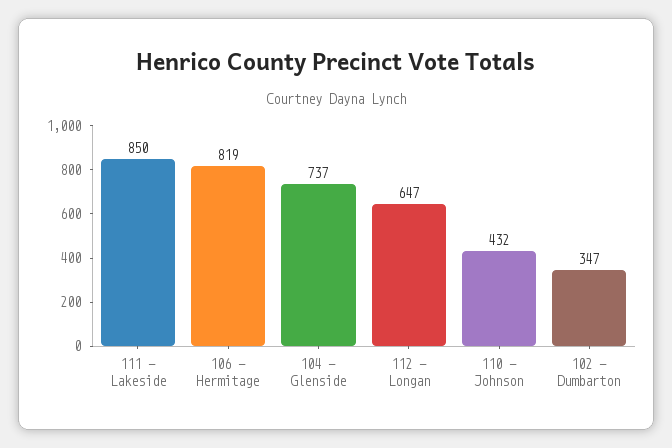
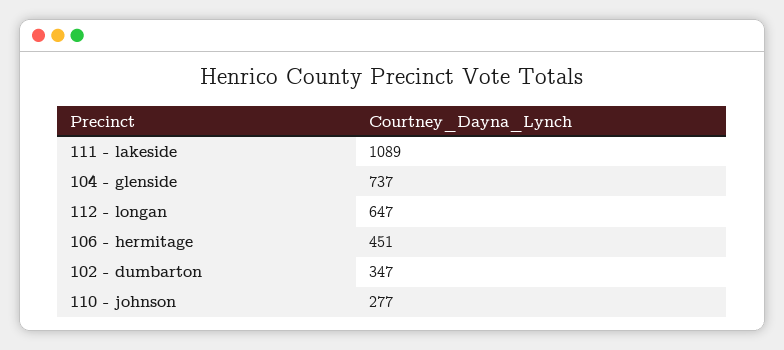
  {
-   "111 - Lakeside": 850,
+   "111 - Lakeside": 1089,
-   "106 - Hermitage": 819,
+   "106 - Hermitage": 451,
    "104 - Glenside": 737,
    "112 - Longan": 647,
-   "110 - Johnson": 432,
+   "110 - Johnson": 277,
    "102 - Dumbarton": 347
  }

